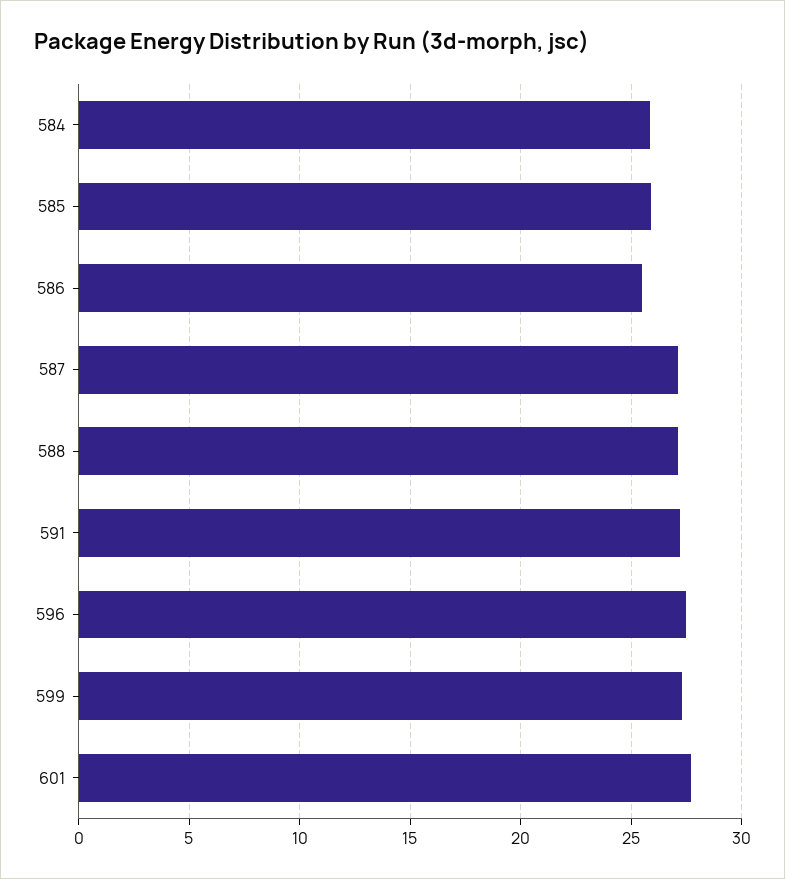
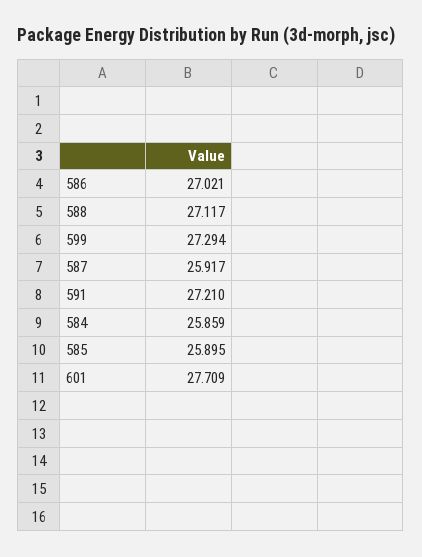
  {
    "584": 25.859,
    "585": 25.895,
-   "586": 25.5,
+   "586": 27.021,
-   "587": 27,
+   "587": 25.917,
    "588": 27.117,
    "591": 27.21,
-   "596": 27.5,
    "599": 27.294,
    "601": 27.709
  }

